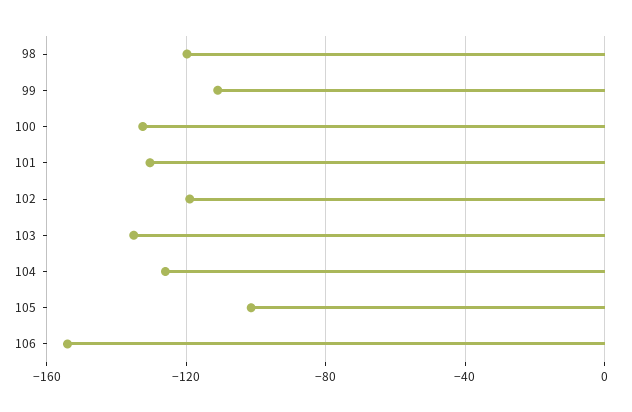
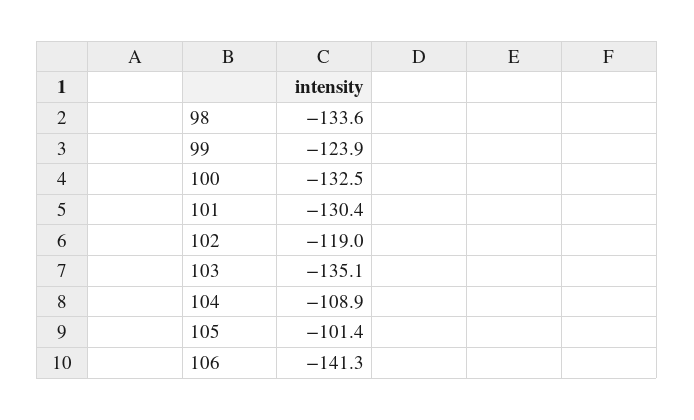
  {
-   "98": -120,
+   "98": -133.6,
-   "99": -110,
+   "99": -123.9,
    "100": -132.5,
    "101": -130.4,
    "102": -119,
    "103": -135.1,
-   "104": -125,
+   "104": -108.9,
    "105": -101.4,
-   "106": -155
+   "106": -141.3
  }

